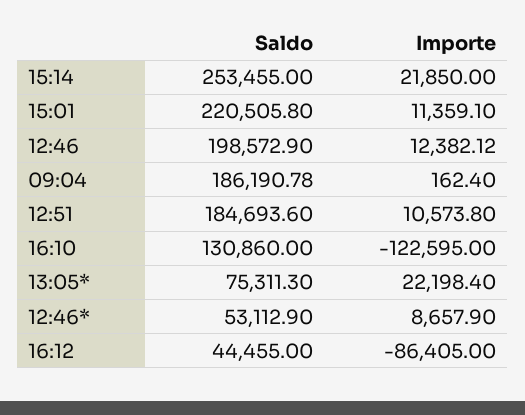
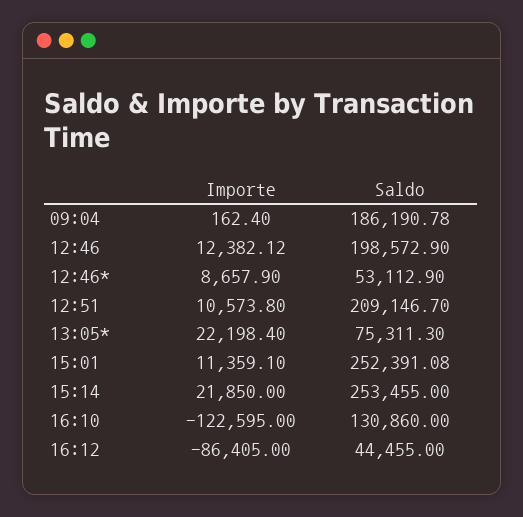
  {
    "Saldo": {
      "15:14": 253455,
-     "15:01": 220505.8,
+     "15:01": 252391.08,
      "12:46": 198572.9,
      "09:04": 186190.78,
-     "12:51": 184693.6,
+     "12:51": 209146.7,
      "16:10": 130860,
      "13:05*": 75311.3,
      "12:46*": 53112.9,
      "16:12": 44455
    },
    "Importe": {
      "15:14": 21850,
      "15:01": 11359.1,
      "12:46": 12382.12,
      "09:04": 162.4,
      "12:51": 10573.8,
      "16:10": -122595,
      "13:05*": 22198.4,
      "12:46*": 8657.9,
      "16:12": -86405
    }
  }

